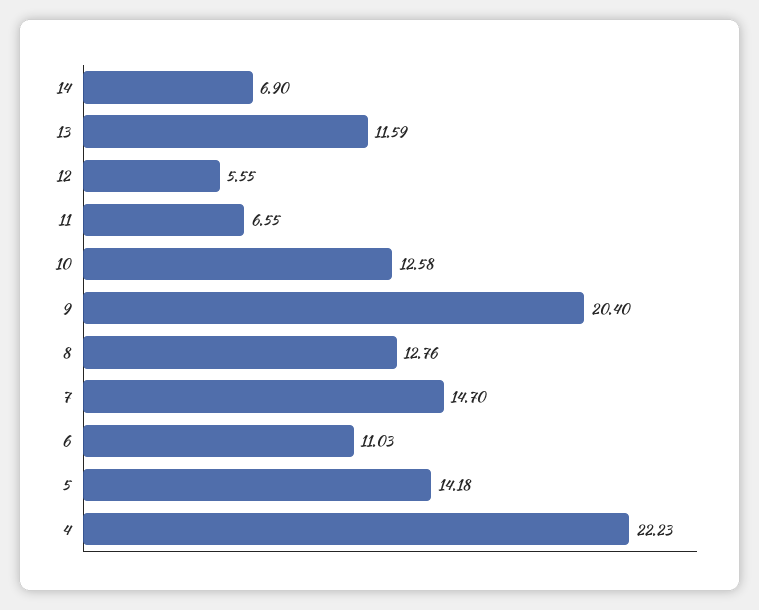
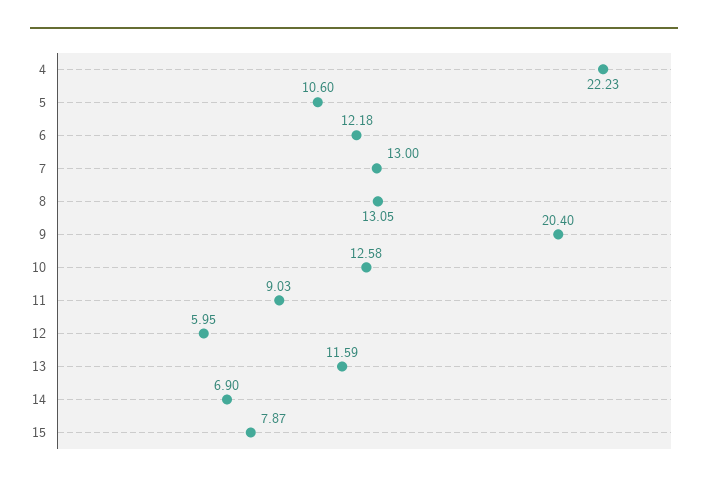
  {
    "14": 6.9,
    "13": 11.59,
-   "12": 5.55,
+   "12": 5.95,
-   "11": 6.55,
+   "11": 9.03,
    "10": 12.58,
    "9": 20.4,
-   "8": 12.76,
+   "8": 13.05,
-   "7": 14.7,
+   "7": 13,
-   "6": 11.03,
+   "6": 12.18,
-   "5": 14.18,
+   "5": 10.6,
-   "4": 22.23
+   "4": 22.23,
+   "15": 7.87
  }

